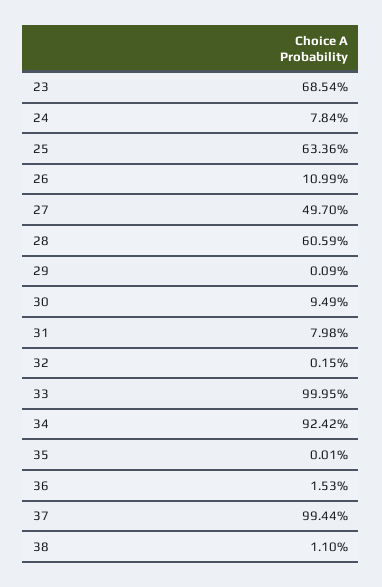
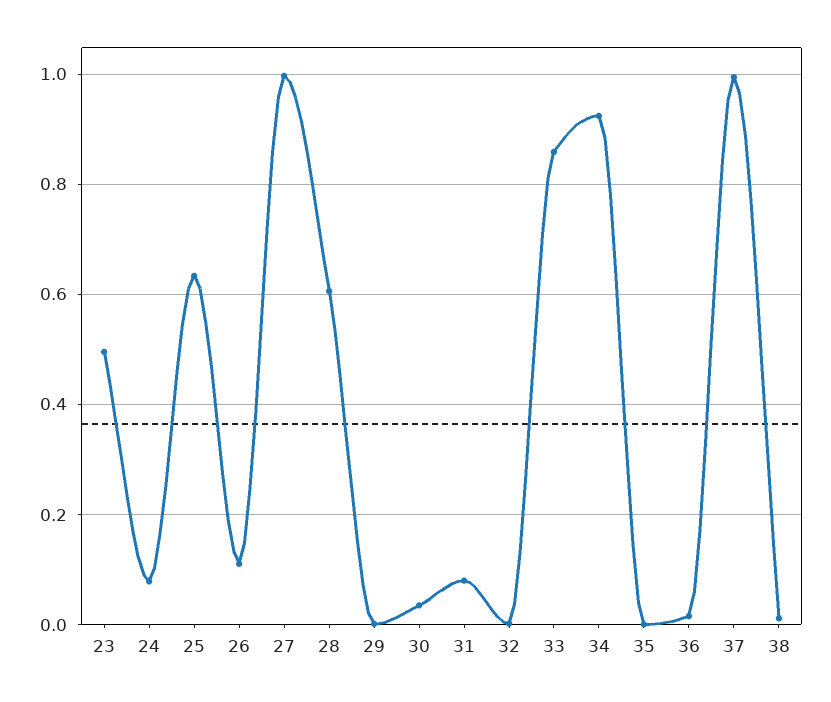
  {
-   "23": 0.6854,
+   "23": 0.5,
    "24": 0.0784,
    "25": 0.6336,
    "26": 0.1099,
-   "27": 0.497,
+   "27": 1,
    "28": 0.6059,
    "29": 0.0009,
-   "30": 0.0949,
+   "30": 0.04,
    "31": 0.0798,
    "32": 0.0015,
-   "33": 0.9995,
+   "33": 0.86,
    "34": 0.9242,
    "35": 0.0001,
    "36": 0.0153,
    "37": 0.9944,
    "38": 0.011
  }

